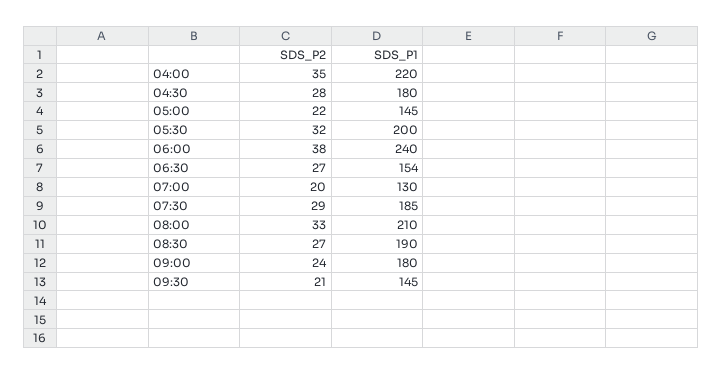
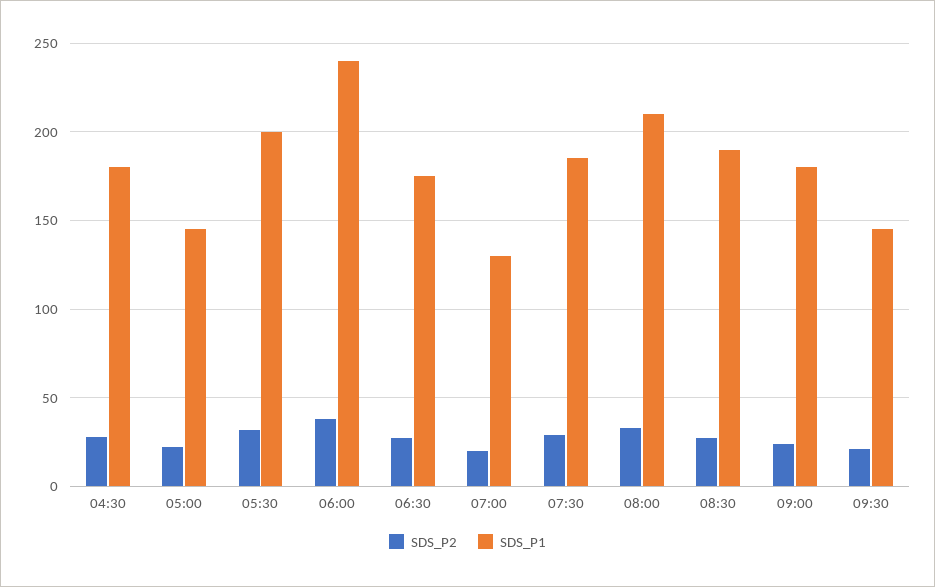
  {
    "SDS_P2": {
-     "04:00": 35,
      "04:30": 28,
      "05:00": 22,
      "05:30": 32,
      "06:00": 38,
      "06:30": 27,
      "07:00": 20,
      "07:30": 29,
      "08:00": 33,
      "08:30": 27,
      "09:00": 24,
      "09:30": 21
    },
    "SDS_P1": {
-     "04:00": 220,
      "04:30": 180,
      "05:00": 145,
      "05:30": 200,
      "06:00": 240,
-     "06:30": 154,
+     "06:30": 175,
      "07:00": 130,
      "07:30": 185,
      "08:00": 210,
      "08:30": 190,
      "09:00": 180,
      "09:30": 145
    }
  }

